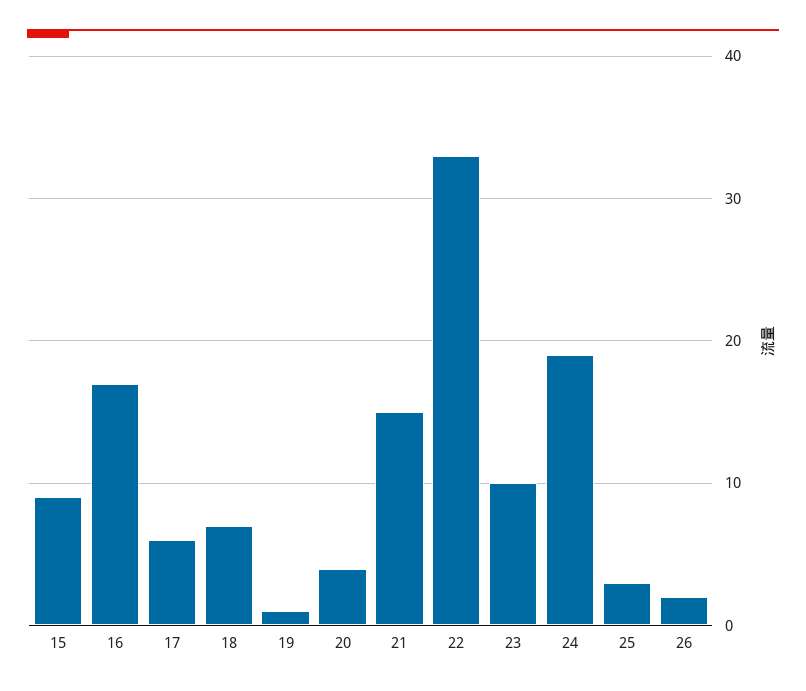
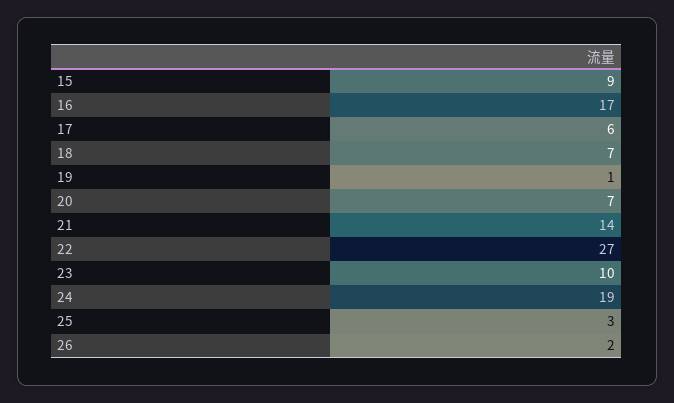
  {
    "15": 9,
    "16": 17,
    "17": 6,
    "18": 7,
    "19": 1,
-   "20": 4,
+   "20": 7,
-   "21": 15,
+   "21": 14,
-   "22": 33,
+   "22": 27,
    "23": 10,
    "24": 19,
    "25": 3,
    "26": 2
  }

